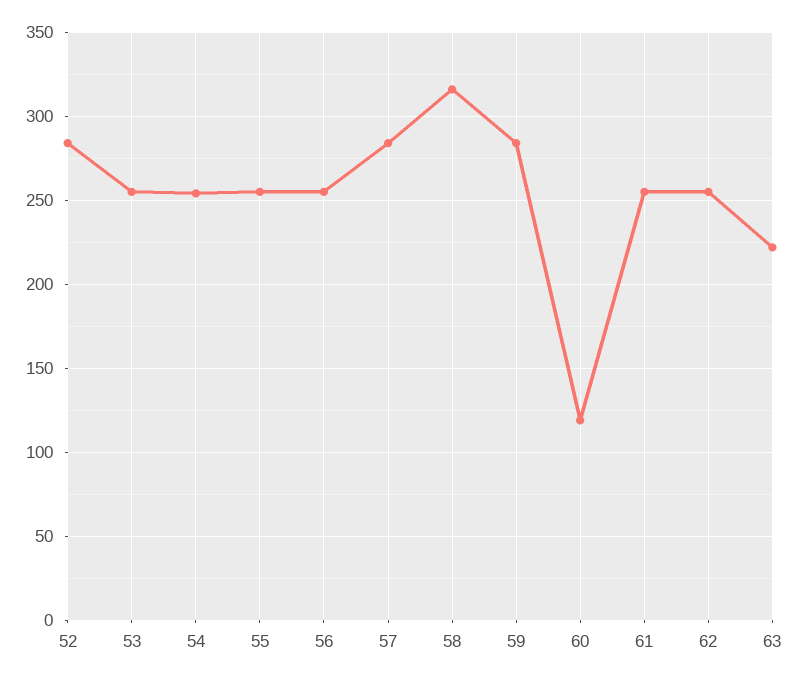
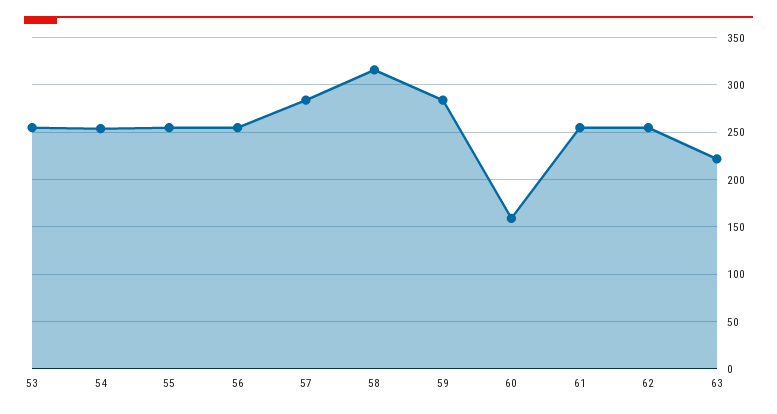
  {
-   "52": 285,
    "53": 255,
    "54": 255,
    "55": 255,
    "56": 255,
    "57": 285,
    "58": 315,
    "59": 285,
-   "60": 120,
+   "60": 160,
    "61": 255,
    "62": 255,
    "63": 220
  }

